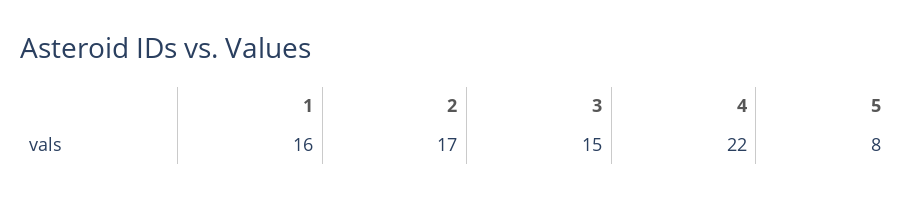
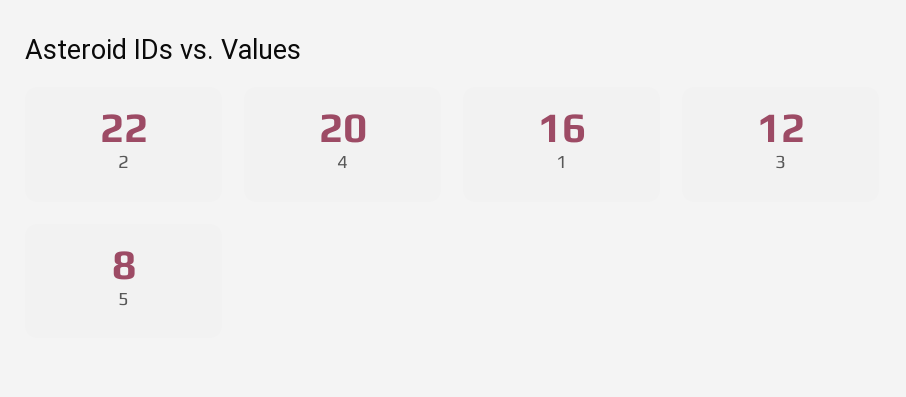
  {
    "1": 16,
-   "2": 17,
+   "2": 22,
-   "3": 15,
+   "3": 12,
-   "4": 22,
+   "4": 20,
    "5": 8
  }

